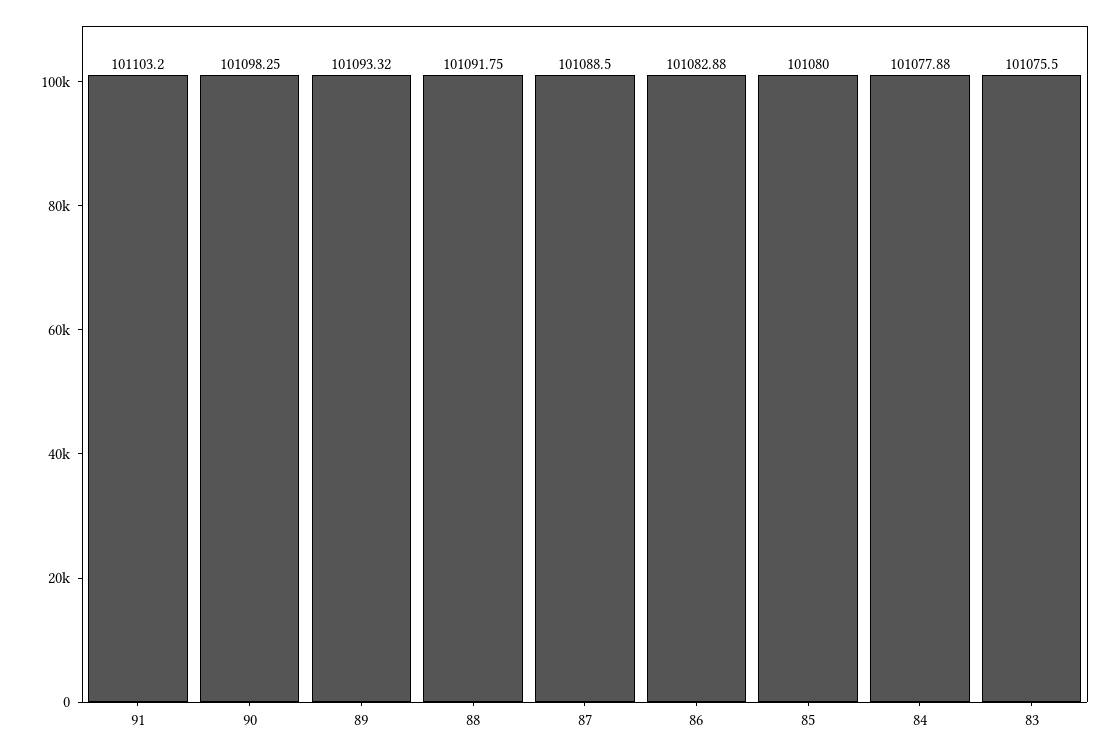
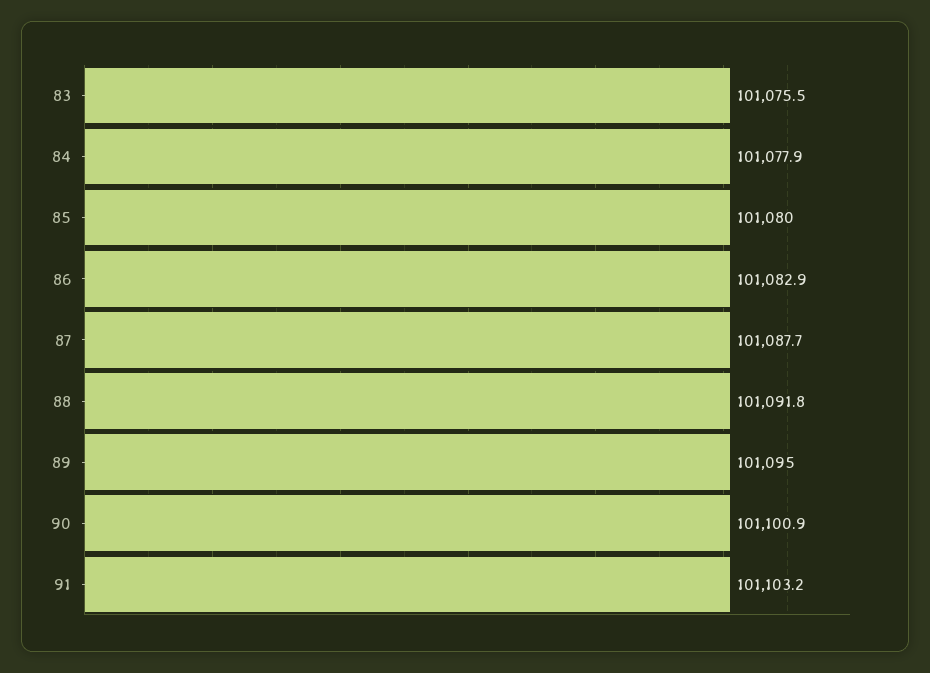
  {
    "91": 101103.2,
-   "90": 101098.25,
+   "90": 101100.9,
-   "89": 101093.32,
+   "89": 101095,
    "88": 101091.75,
-   "87": 101088.5,
+   "87": 101087.7,
    "86": 101082.88,
    "85": 101080,
    "84": 101077.88,
    "83": 101075.5
  }

